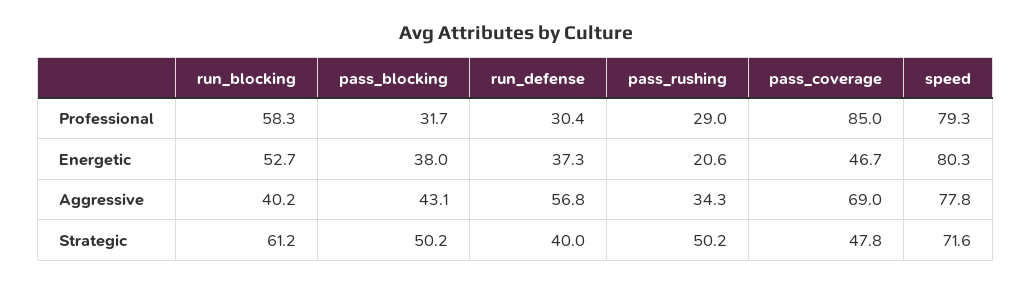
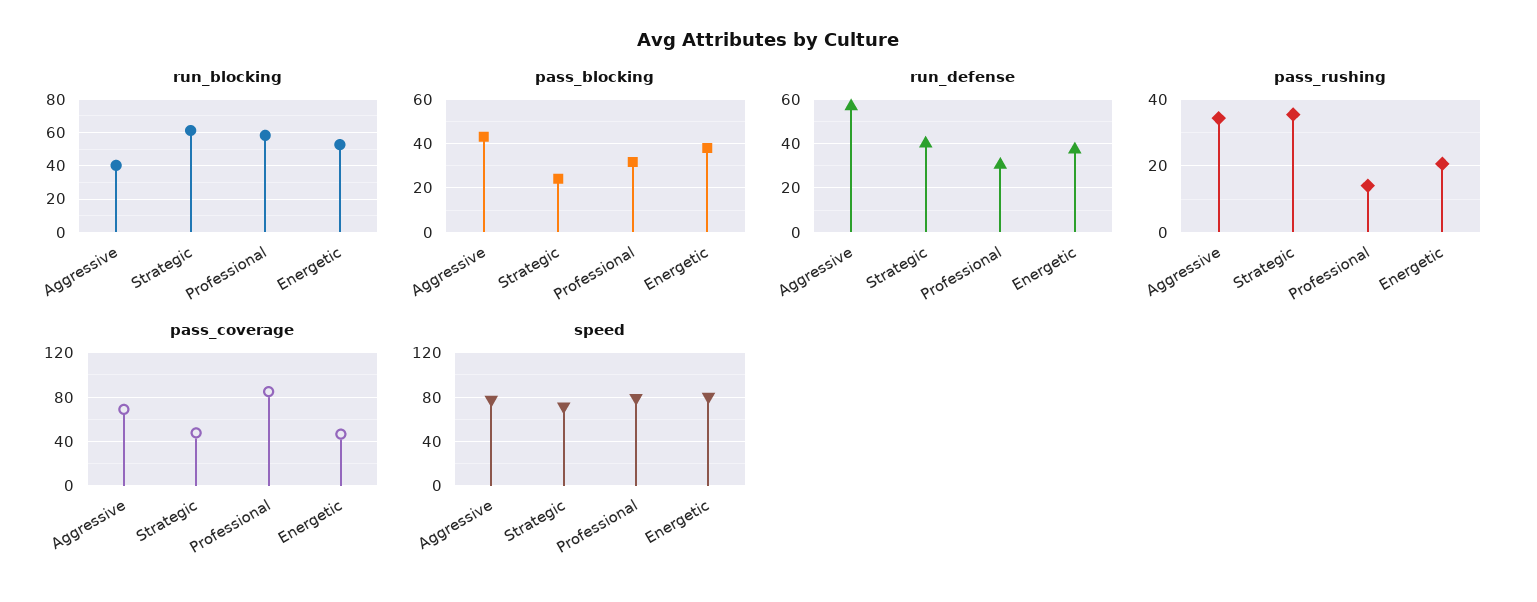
  {
    "run_blocking": {
      "Professional": 58.3,
      "Energetic": 52.7,
      "Aggressive": 40.2,
      "Strategic": 61.2
    },
    "pass_blocking": {
      "Professional": 31.7,
      "Energetic": 38,
      "Aggressive": 43.1,
-     "Strategic": 50.2
+     "Strategic": 25
    },
    "run_defense": {
      "Professional": 30.4,
      "Energetic": 37.3,
      "Aggressive": 56.8,
      "Strategic": 40
    },
    "pass_rushing": {
-     "Professional": 29,
+     "Professional": 14,
      "Energetic": 20.6,
      "Aggressive": 34.3,
-     "Strategic": 50.2
+     "Strategic": 36
    },
    "pass_coverage": {
      "Professional": 85,
      "Energetic": 46.7,
      "Aggressive": 69,
      "Strategic": 47.8
    },
    "speed": {
      "Professional": 79.3,
      "Energetic": 80.3,
      "Aggressive": 77.8,
      "Strategic": 71.6
    }
  }

